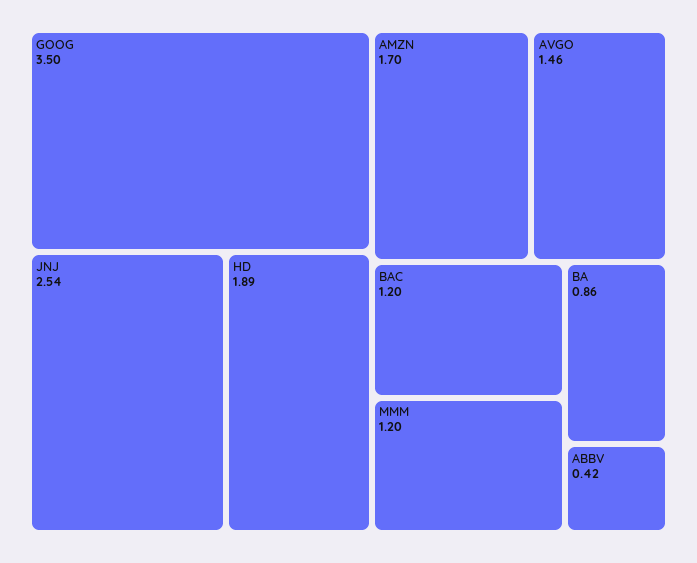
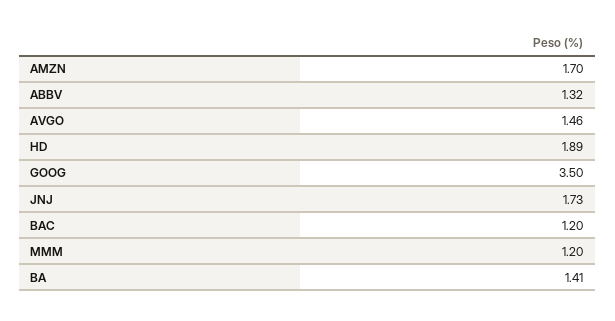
  {
    "GOOG": 3.5,
-   "JNJ": 2.54,
+   "JNJ": 1.73,
    "HD": 1.89,
    "AMZN": 1.7,
    "AVGO": 1.46,
    "BAC": 1.2,
    "MMM": 1.2,
-   "BA": 0.86,
+   "BA": 1.41,
-   "ABBV": 0.42
+   "ABBV": 1.32
  }

